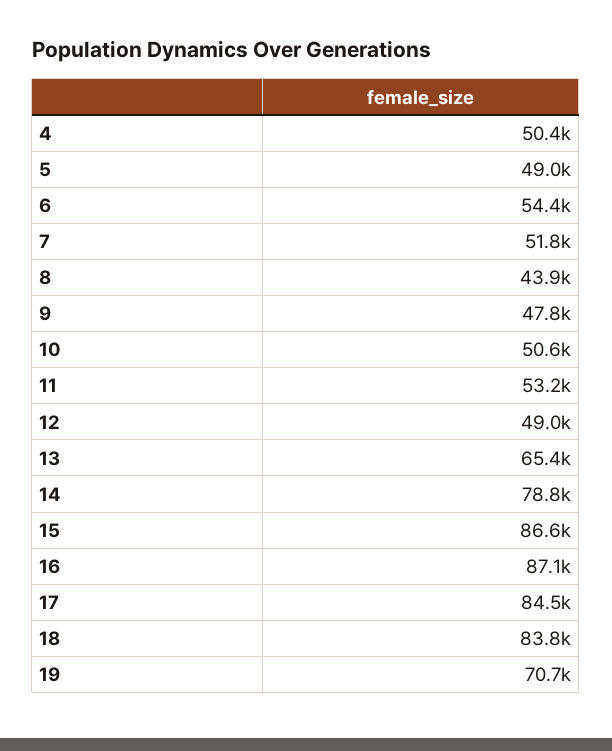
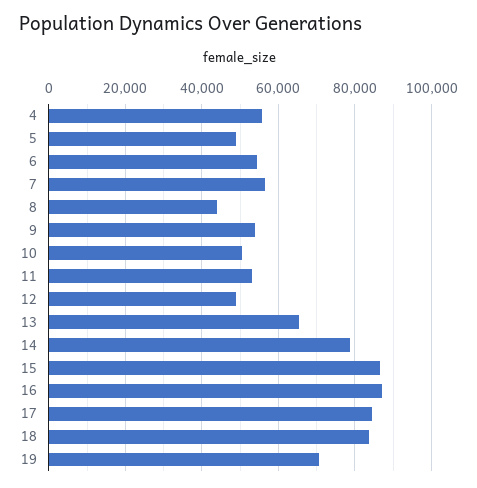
  {
-   "4": 50400,
+   "4": 56000,
    "5": 49000,
    "6": 54400,
-   "7": 51800,
+   "7": 56000,
    "8": 43900,
-   "9": 47800,
+   "9": 54000,
    "10": 50600,
    "11": 53200,
    "12": 49000,
    "13": 65400,
    "14": 78800,
    "15": 86600,
    "16": 87100,
    "17": 84500,
    "18": 83800,
    "19": 70700
  }

